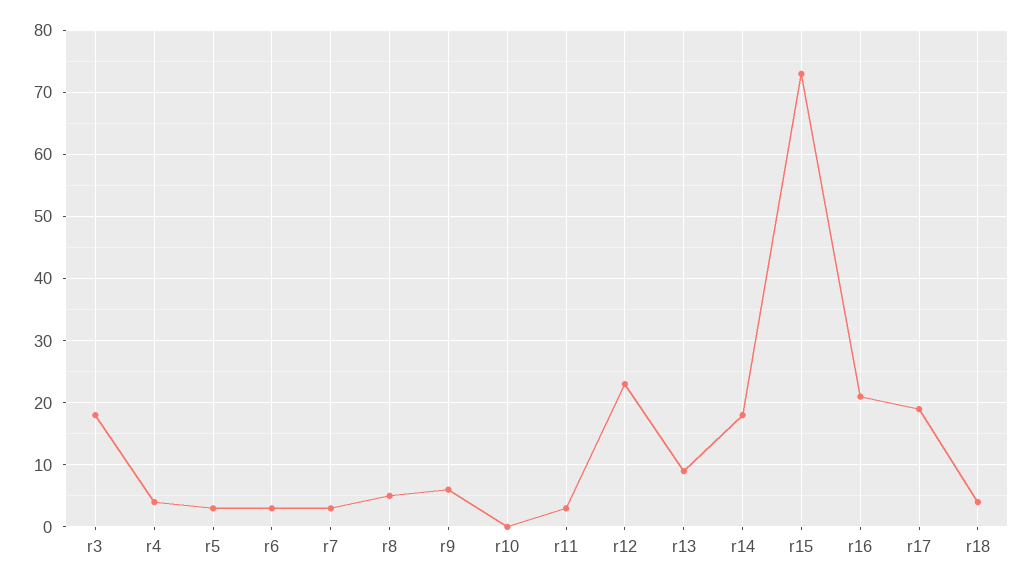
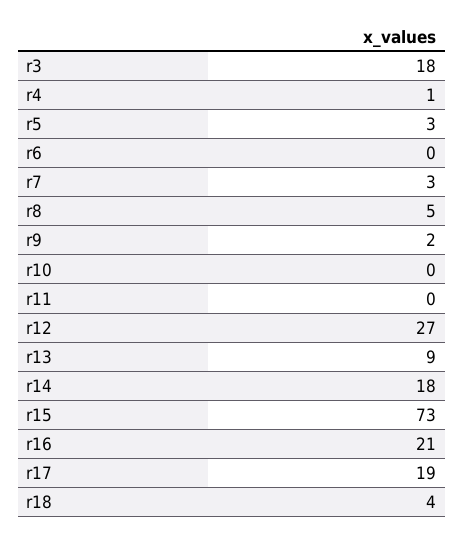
  {
    "r3": 18,
-   "r4": 4,
+   "r4": 1,
    "r5": 3,
-   "r6": 3,
+   "r6": 0,
    "r7": 3,
    "r8": 5,
-   "r9": 6,
+   "r9": 2,
    "r10": 0,
-   "r11": 3,
+   "r11": 0,
-   "r12": 23,
+   "r12": 27,
    "r13": 9,
    "r14": 18,
    "r15": 73,
    "r16": 21,
    "r17": 19,
    "r18": 4
  }

